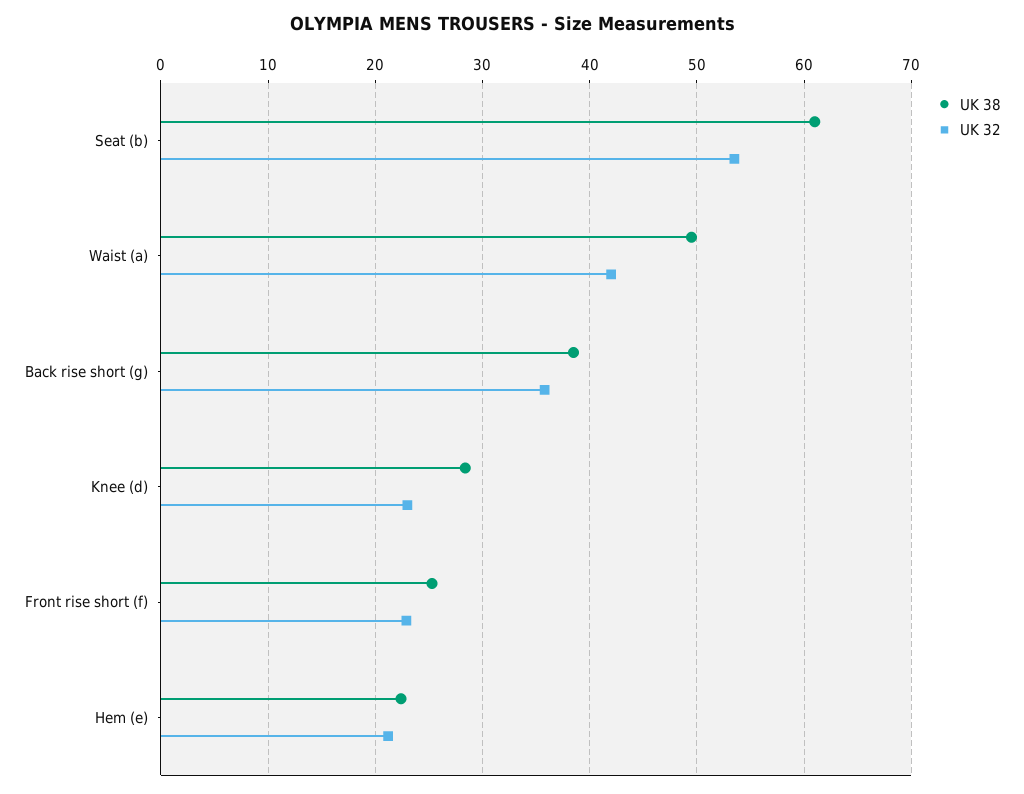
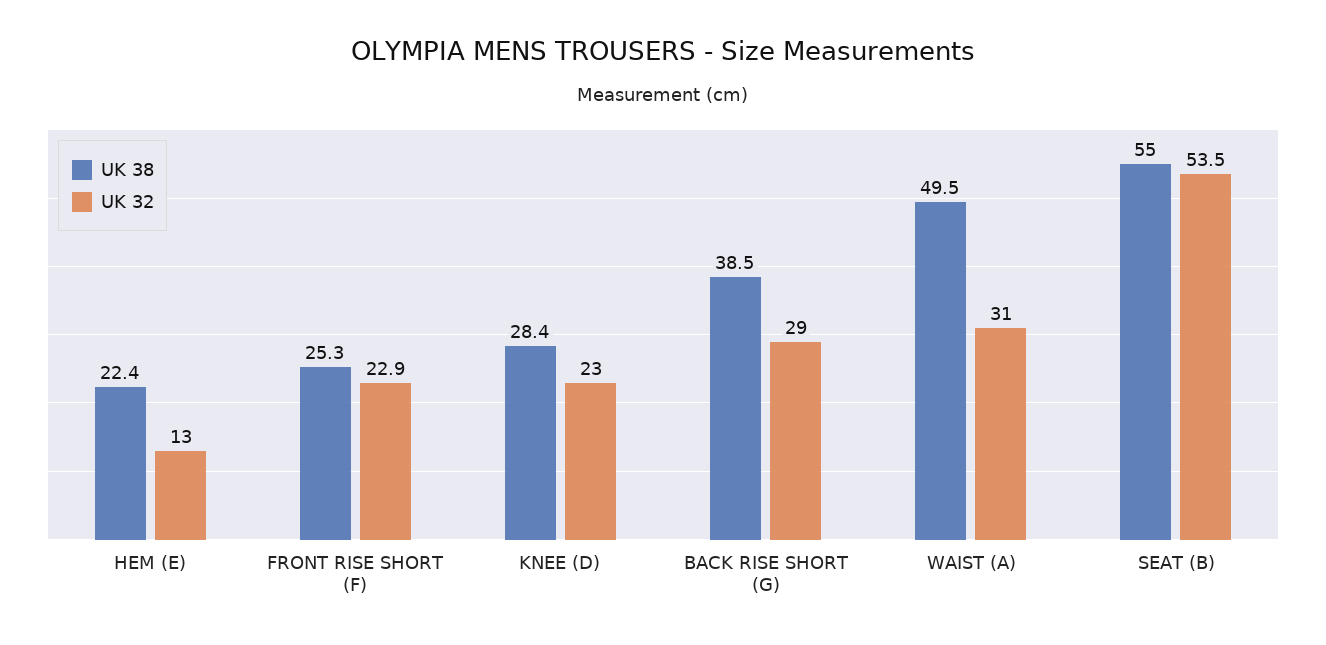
  {
    "UK 38": {
-     "Seat (b)": 61,
+     "Seat (b)": 55,
      "Waist (a)": 49.5,
      "Back rise short (g)": 38.5,
      "Knee (d)": 28.4,
      "Front rise short (f)": 25.3,
      "Hem (e)": 22.4
    },
    "UK 32": {
      "Seat (b)": 53.5,
-     "Waist (a)": 42,
+     "Waist (a)": 31,
-     "Back rise short (g)": 36,
+     "Back rise short (g)": 29,
      "Knee (d)": 23,
      "Front rise short (f)": 22.9,
-     "Hem (e)": 21
+     "Hem (e)": 13
    }
  }

